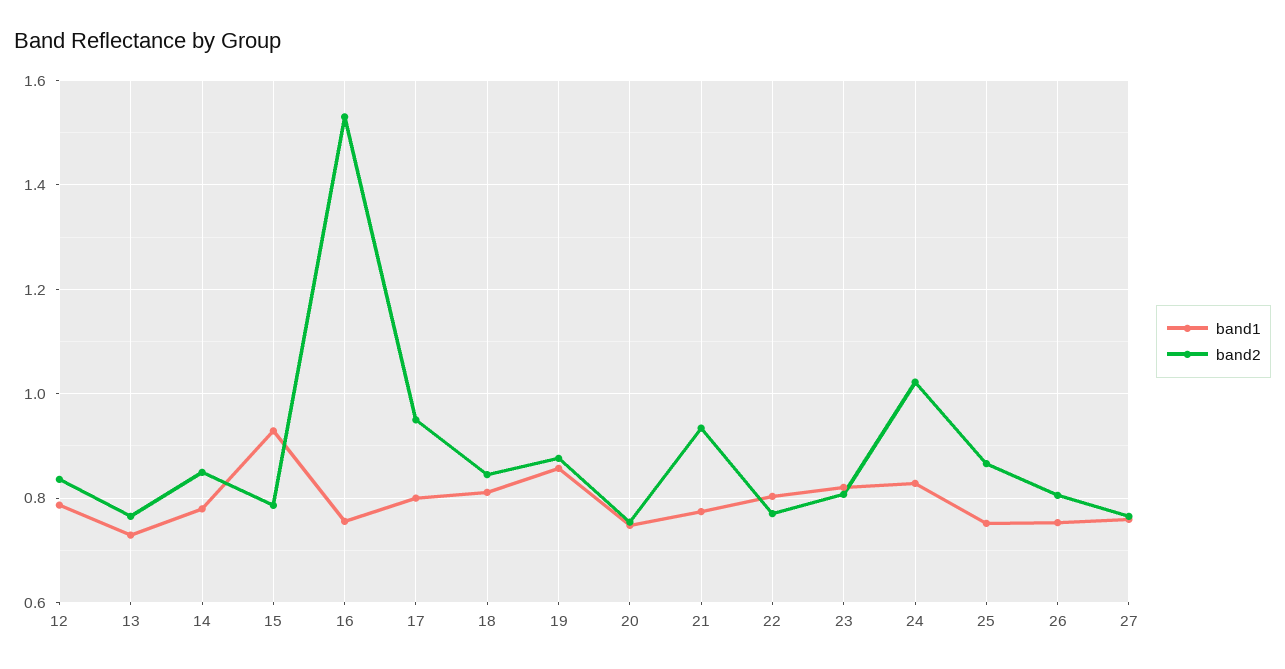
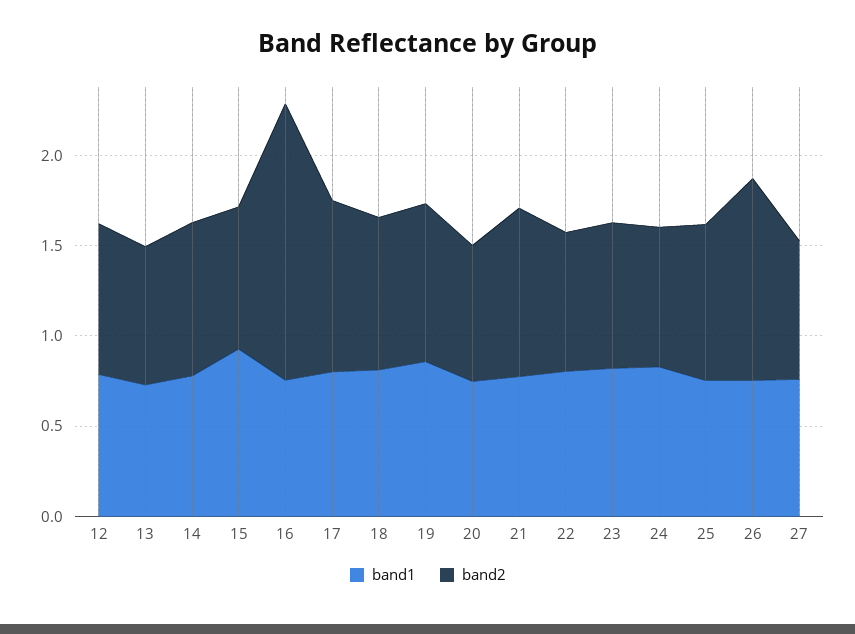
  {
    "band1": {
      "12": 0.78,
      "13": 0.72,
      "14": 0.78,
      "15": 0.92,
      "16": 0.76,
      "17": 0.8,
      "18": 0.82,
      "19": 0.86,
      "20": 0.74,
      "21": 0.78,
      "22": 0.8,
      "23": 0.82,
      "24": 0.82,
      "25": 0.76,
      "26": 0.76,
      "27": 0.76
    },
    "band2": {
      "12": 0.84,
      "13": 0.76,
      "14": 0.84,
      "15": 0.78,
      "16": 1.54,
      "17": 0.96,
      "18": 0.84,
      "19": 0.88,
      "20": 0.76,
      "21": 0.94,
      "22": 0.78,
      "23": 0.8,
-     "24": 1.02,
+     "24": 0.8,
      "25": 0.86,
-     "26": 0.8,
+     "26": 1.1,
      "27": 0.76
    }
  }

